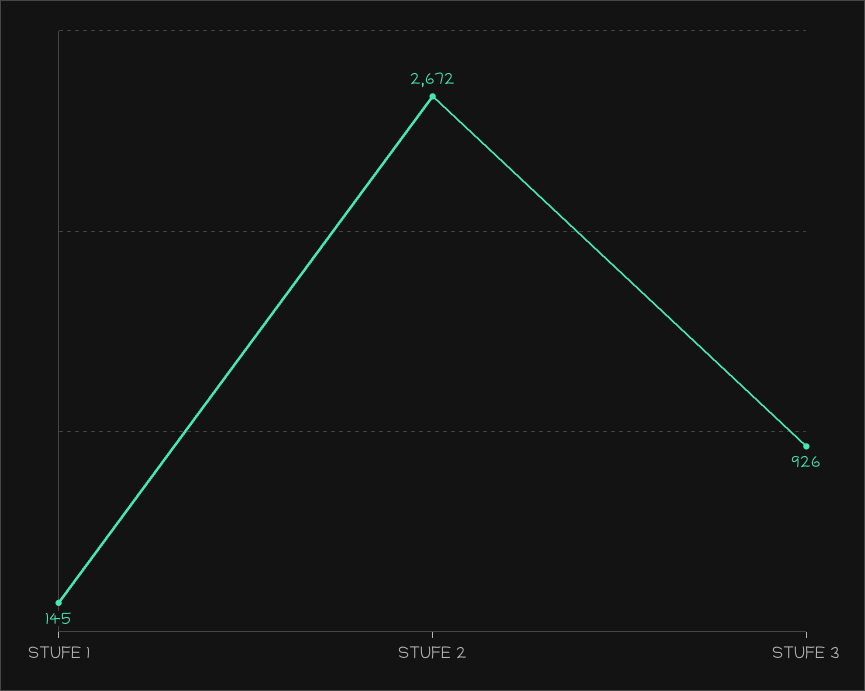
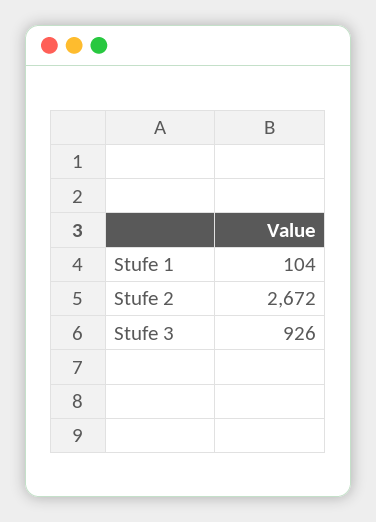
  {
-   "STUFE 1": 145,
+   "STUFE 1": 104,
    "STUFE 2": 2672,
    "STUFE 3": 926
  }

